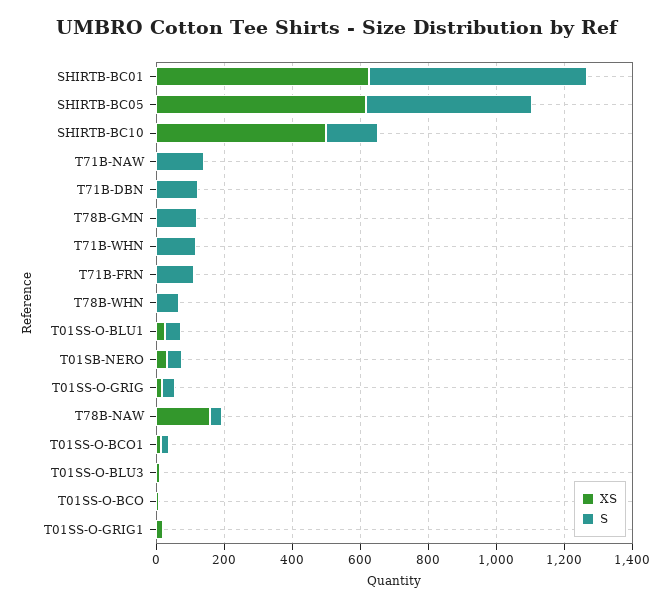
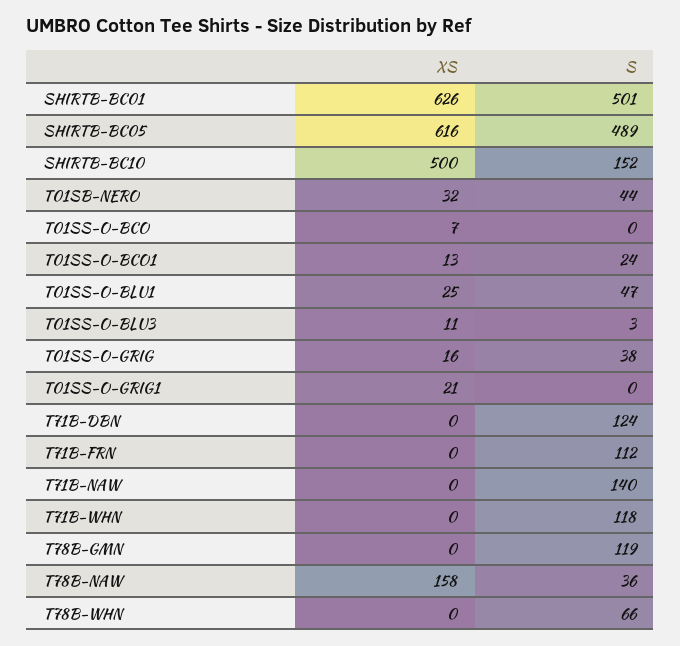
  {
    "XS": {
      "SHIRTB-BC01": 626,
      "SHIRTB-BC05": 616,
      "SHIRTB-BC10": 500,
      "T71B-NAW": 0,
      "T71B-DBN": 0,
      "T78B-GMN": 0,
      "T71B-WHN": 0,
      "T71B-FRN": 0,
      "T78B-WHN": 0,
      "T01SS-O-BLU1": 25,
      "T01SB-NERO": 32,
      "T01SS-O-GRIG": 16,
      "T78B-NAW": 158,
      "T01SS-O-BCO1": 13,
      "T01SS-O-BLU3": 11,
      "T01SS-O-BCO": 7,
      "T01SS-O-GRIG1": 21
    },
    "S": {
-     "SHIRTB-BC01": 650,
+     "SHIRTB-BC01": 501,
      "SHIRTB-BC05": 489,
      "SHIRTB-BC10": 152,
      "T71B-NAW": 140,
      "T71B-DBN": 124,
      "T78B-GMN": 119,
      "T71B-WHN": 118,
      "T71B-FRN": 112,
      "T78B-WHN": 66,
      "T01SS-O-BLU1": 47,
      "T01SB-NERO": 44,
      "T01SS-O-GRIG": 38,
      "T78B-NAW": 36,
      "T01SS-O-BCO1": 24,
      "T01SS-O-BLU3": 3,
      "T01SS-O-BCO": 0,
      "T01SS-O-GRIG1": 0
    }
  }

